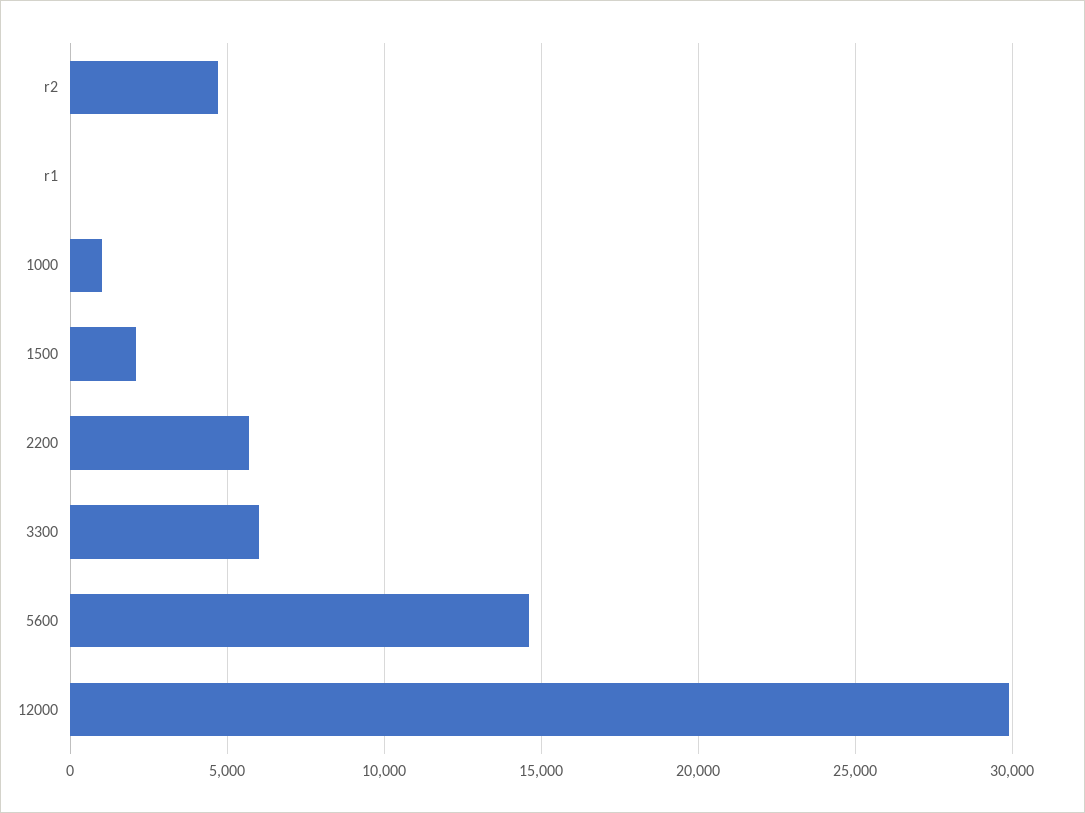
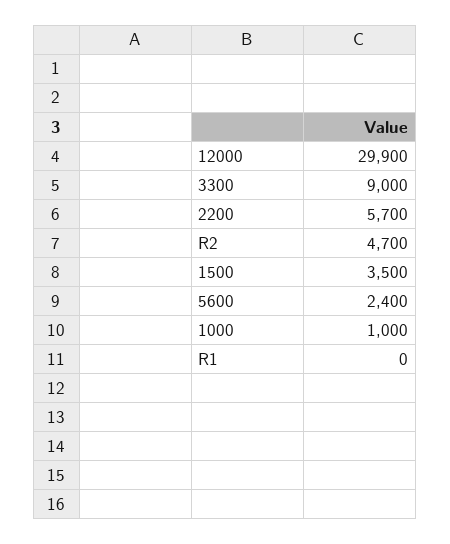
  {
    "r2": 4700,
    "r1": 0,
    "1000": 1000,
-   "1500": 2000,
+   "1500": 3500,
    "2200": 5700,
-   "3300": 6000,
+   "3300": 9000,
-   "5600": 14500,
+   "5600": 2400,
    "12000": 29900
  }

